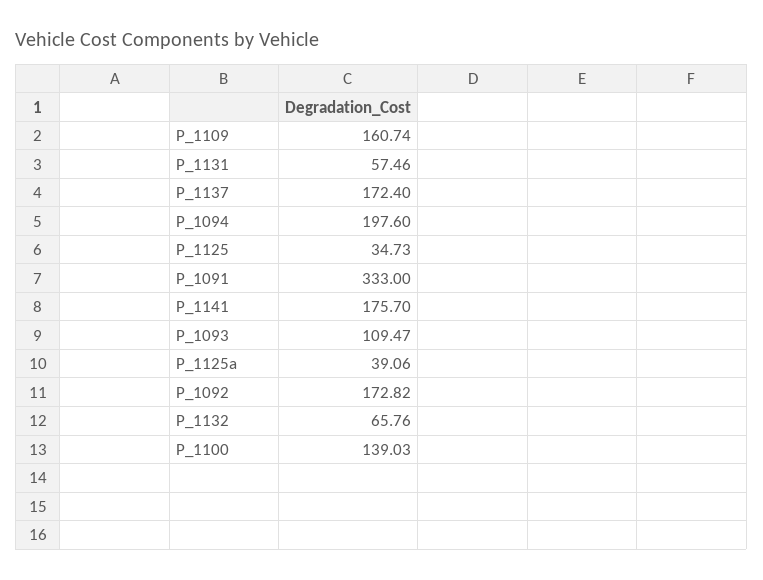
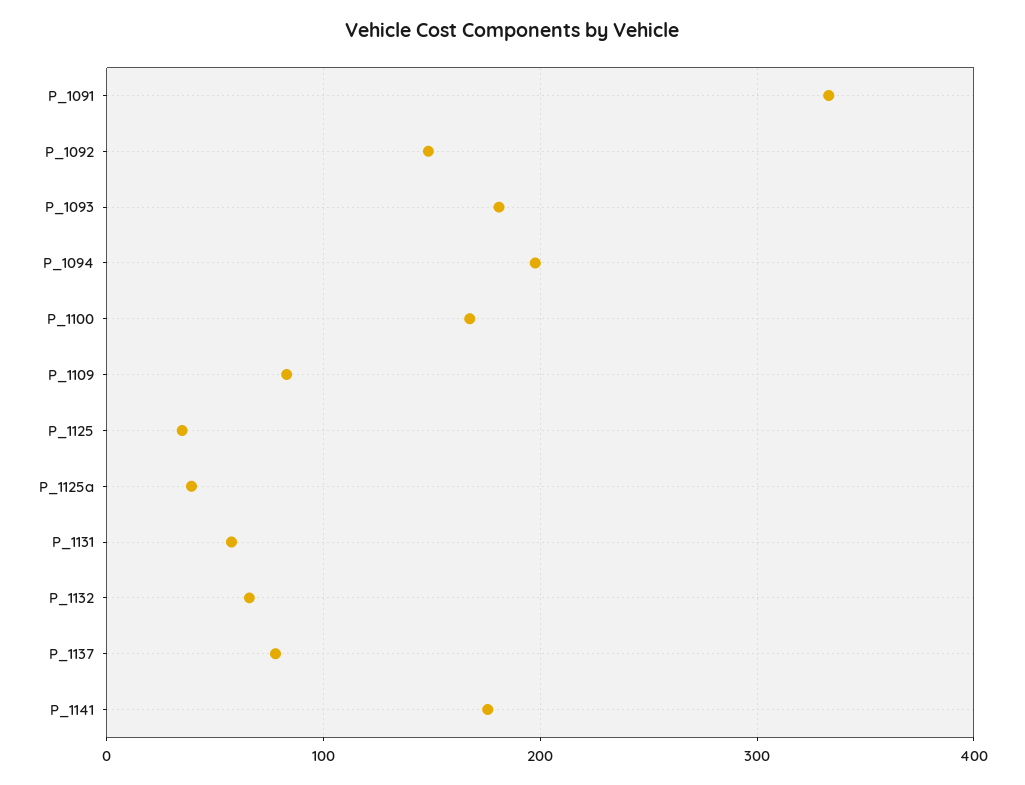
  {
-   "P_1109": 160.74,
+   "P_1109": 80,
    "P_1131": 57.46,
-   "P_1137": 172.4,
+   "P_1137": 80,
    "P_1094": 197.6,
    "P_1125": 34.73,
    "P_1091": 333,
    "P_1141": 175.7,
-   "P_1093": 109.47,
+   "P_1093": 180,
    "P_1125a": 39.06,
-   "P_1092": 172.82,
+   "P_1092": 150,
    "P_1132": 65.76,
-   "P_1100": 139.03
+   "P_1100": 170
  }

